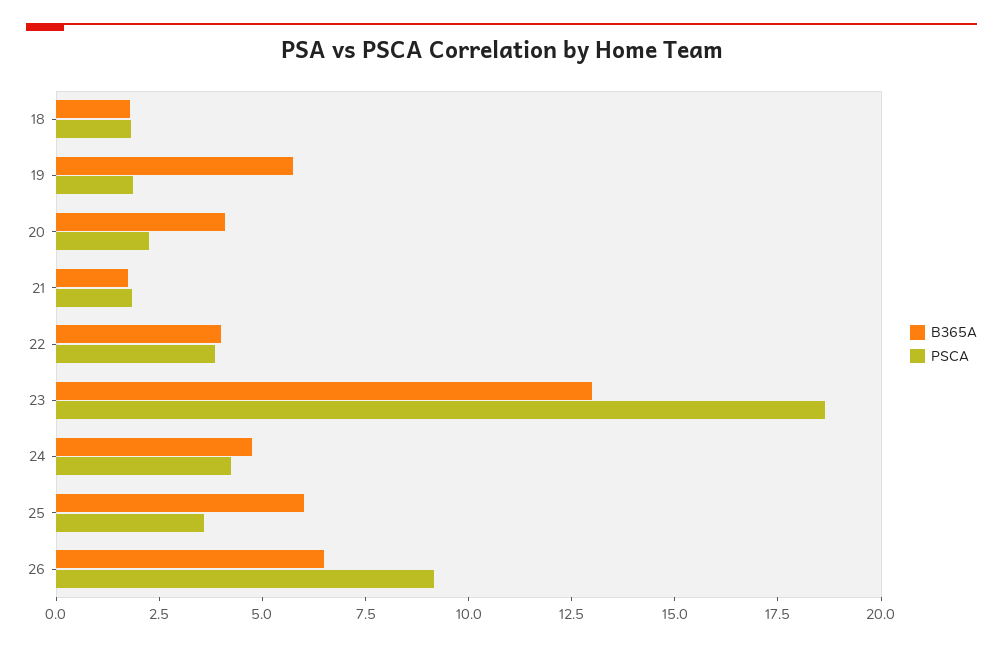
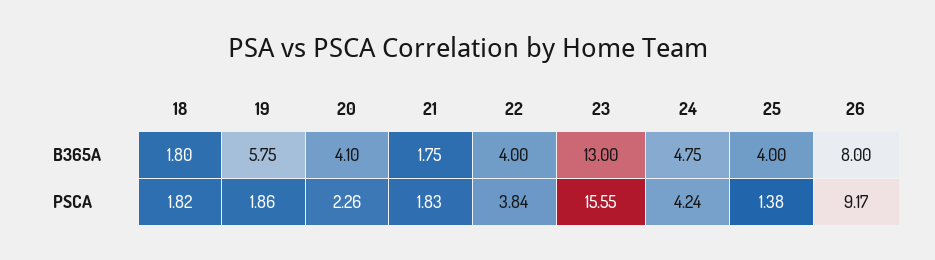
  {
    "B365A": {
      "18": 1.8,
      "19": 5.75,
      "20": 4.1,
      "21": 1.75,
      "22": 4,
      "23": 13,
      "24": 4.75,
-     "25": 6,
+     "25": 4,
-     "26": 6.5
+     "26": 8
    },
    "PSCA": {
      "18": 1.82,
      "19": 1.86,
      "20": 2.26,
      "21": 1.83,
      "22": 3.84,
-     "23": 18.5,
+     "23": 15.55,
      "24": 4.24,
-     "25": 3.5,
+     "25": 1.38,
      "26": 9.17
    }
  }

